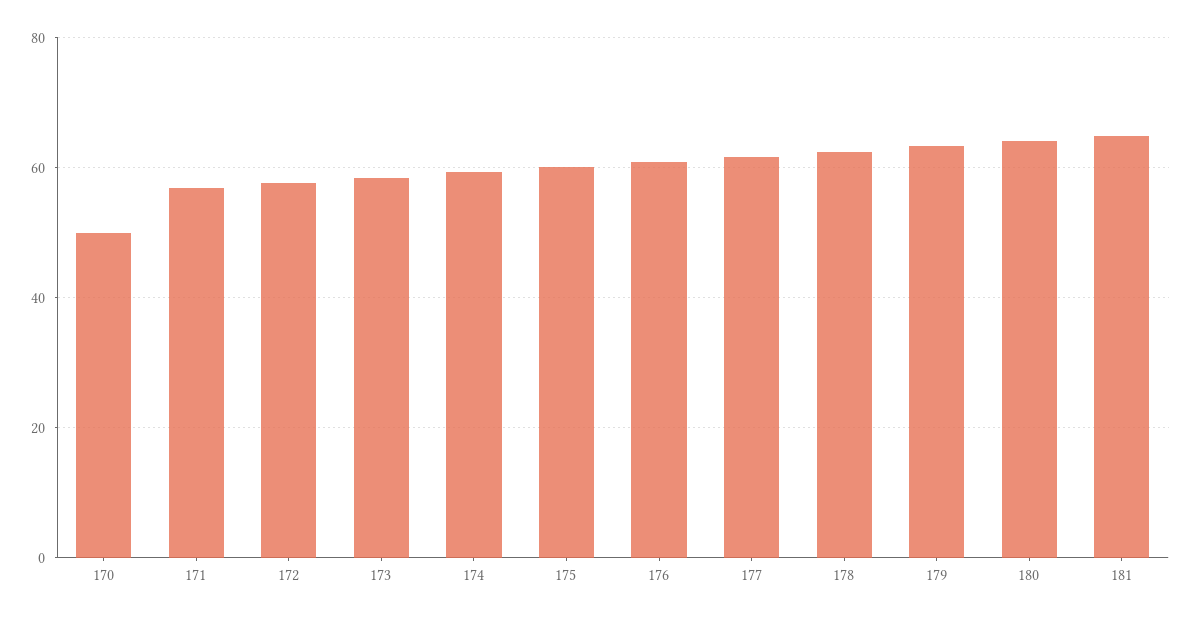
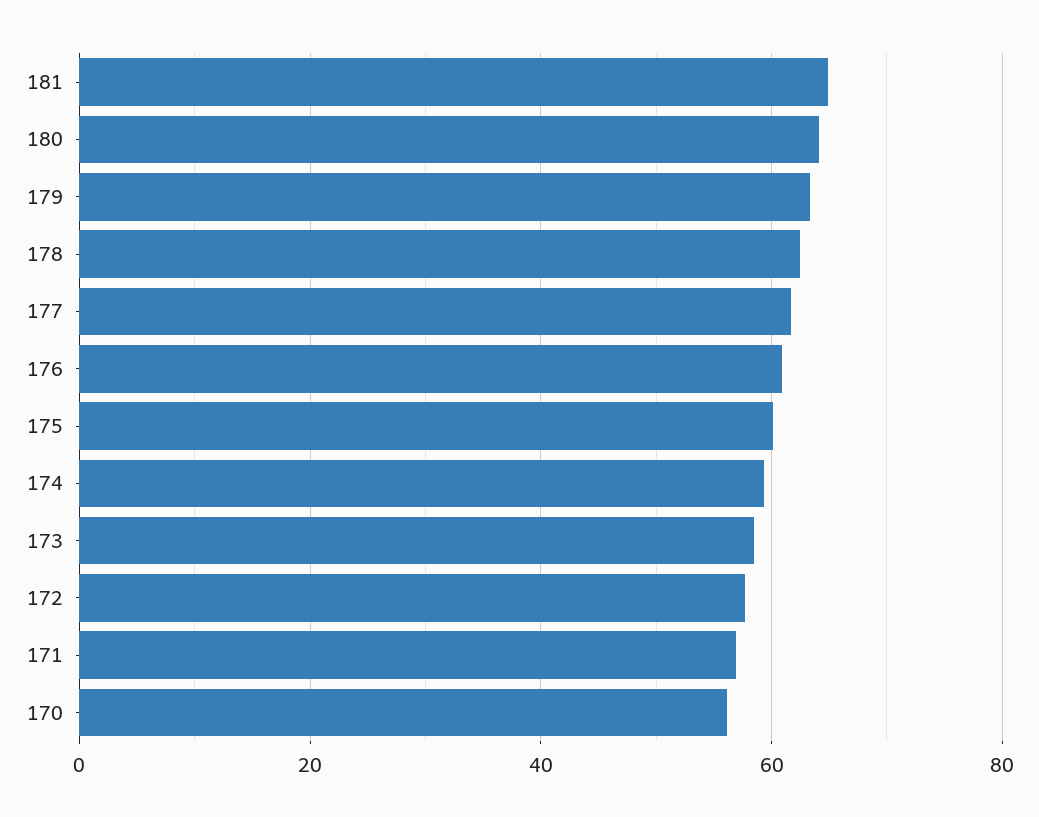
  {
-   "170": 50,
+   "170": 56,
    "171": 56,
    "172": 58,
    "173": 58,
    "174": 60,
    "175": 60,
    "176": 60,
    "177": 62,
    "178": 62,
    "179": 64,
    "180": 64,
    "181": 64
  }

